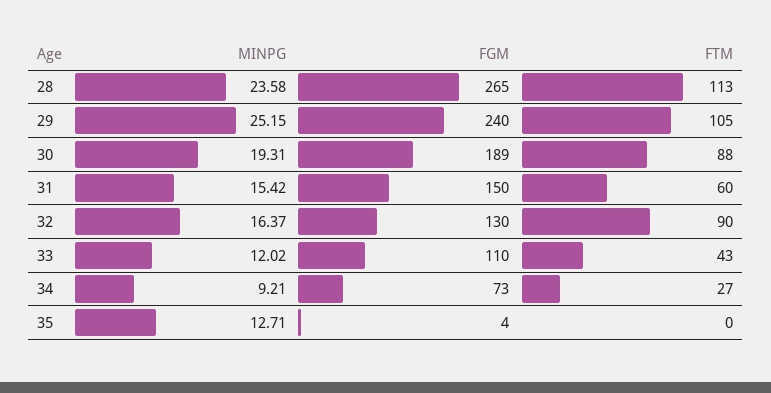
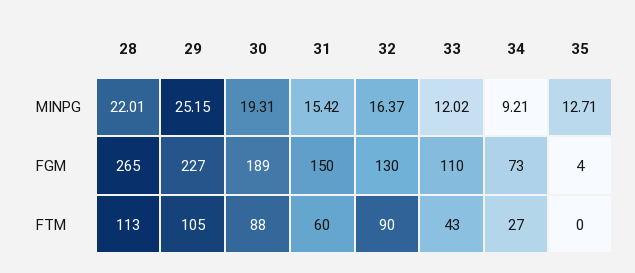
  {
    "MINPG": {
-     "28": 23.58,
+     "28": 22.01,
      "29": 25.15,
      "30": 19.31,
      "31": 15.42,
      "32": 16.37,
      "33": 12.02,
      "34": 9.21,
      "35": 12.71
    },
    "FGM": {
      "28": 265,
-     "29": 240,
+     "29": 227,
      "30": 189,
      "31": 150,
      "32": 130,
      "33": 110,
      "34": 73,
      "35": 4
    },
    "FTM": {
      "28": 113,
      "29": 105,
      "30": 88,
      "31": 60,
      "32": 90,
      "33": 43,
      "34": 27,
      "35": 0
    }
  }

